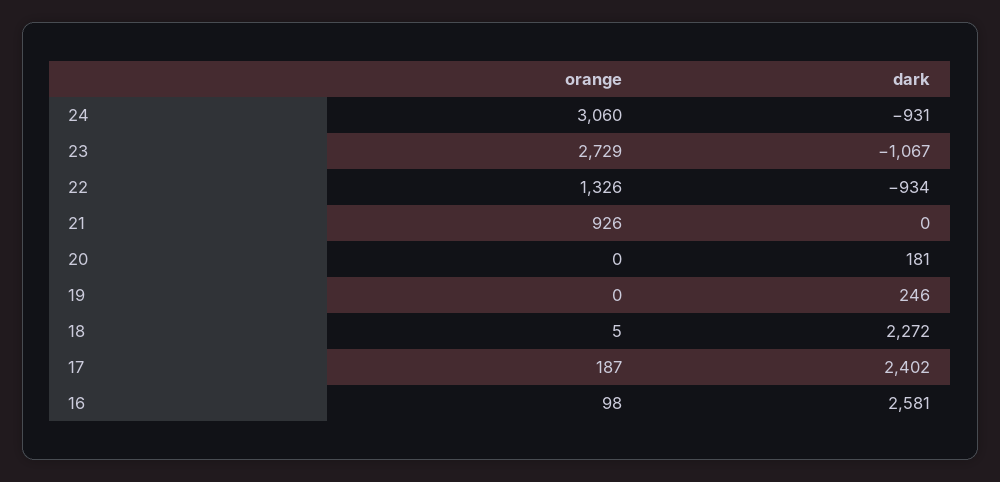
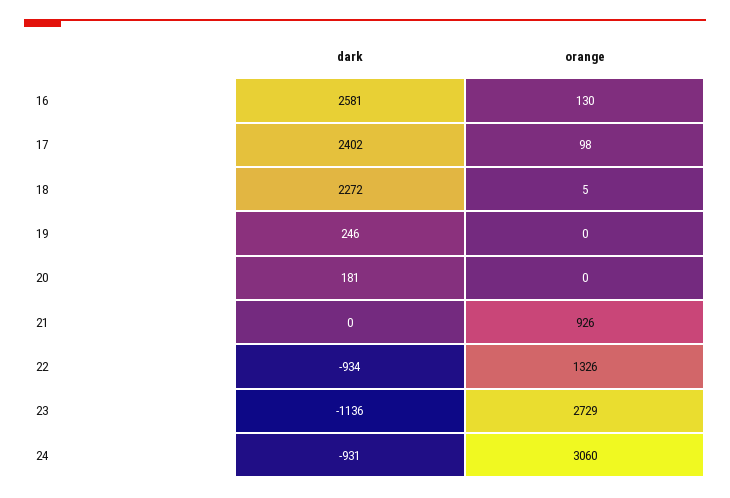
  {
    "orange": {
      "24": 3060,
      "23": 2729,
      "22": 1326,
      "21": 926,
      "20": 0,
      "19": 0,
      "18": 5,
-     "17": 187,
+     "17": 98,
-     "16": 98
+     "16": 130
    },
    "dark": {
      "24": -931,
-     "23": -1067,
+     "23": -1136,
      "22": -934,
      "21": 0,
      "20": 181,
      "19": 246,
      "18": 2272,
      "17": 2402,
      "16": 2581
    }
  }

